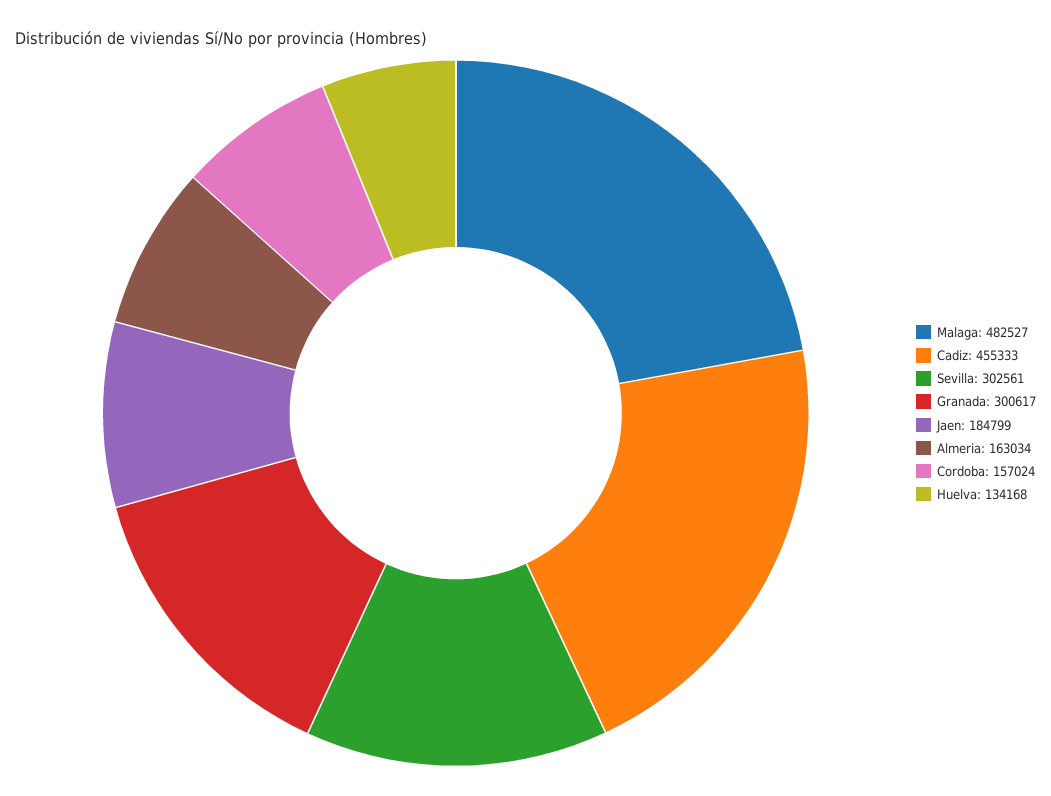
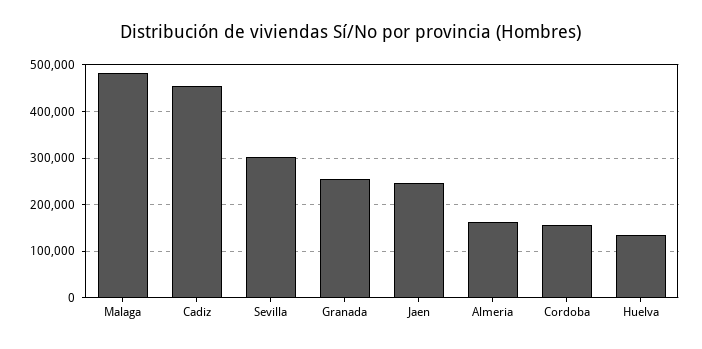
  {
    "Malaga": 482527,
    "Cadiz": 455333,
    "Sevilla": 302561,
-   "Granada": 300617,
+   "Granada": 260000,
-   "Jaen": 184799,
+   "Jaen": 240000,
    "Almeria": 163034,
    "Cordoba": 157024,
    "Huelva": 134168
  }

